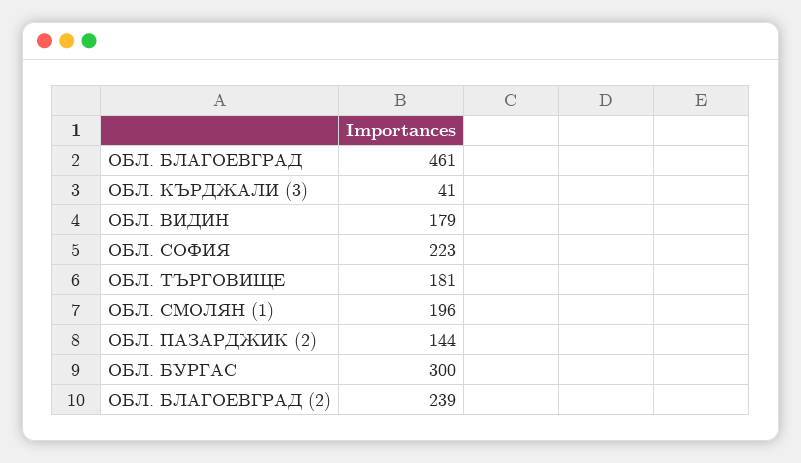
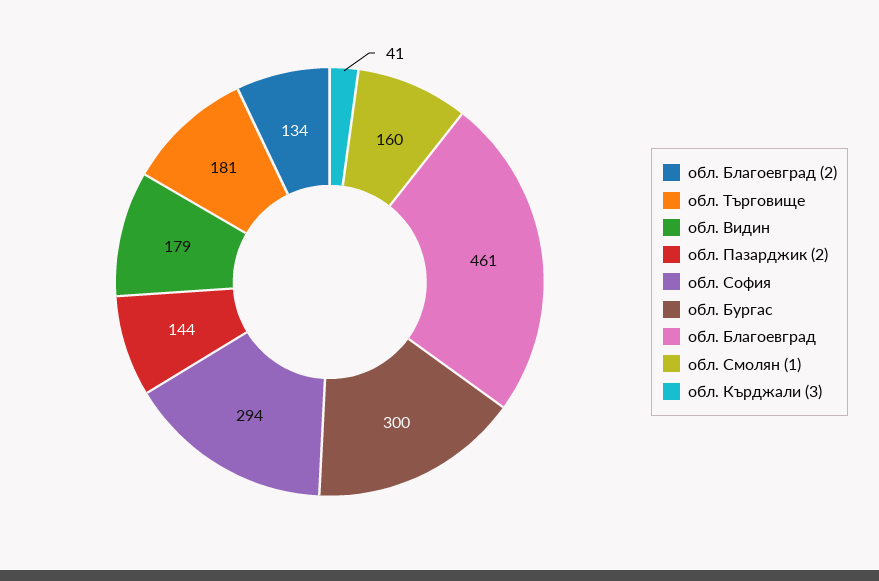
  {
    "ОБЛ. БЛАГОЕВГРАД": 461,
    "ОБЛ. КЪРДЖАЛИ (3)": 41,
    "ОБЛ. ВИДИН": 179,
-   "ОБЛ. СОФИЯ": 223,
+   "ОБЛ. СОФИЯ": 294,
    "ОБЛ. ТЪРГОВИЩЕ": 181,
-   "ОБЛ. СМОЛЯН (1)": 196,
+   "ОБЛ. СМОЛЯН (1)": 160,
    "ОБЛ. ПАЗАРДЖИК (2)": 144,
    "ОБЛ. БУРГАС": 300,
-   "ОБЛ. БЛАГОЕВГРАД (2)": 239
+   "ОБЛ. БЛАГОЕВГРАД (2)": 134
  }

